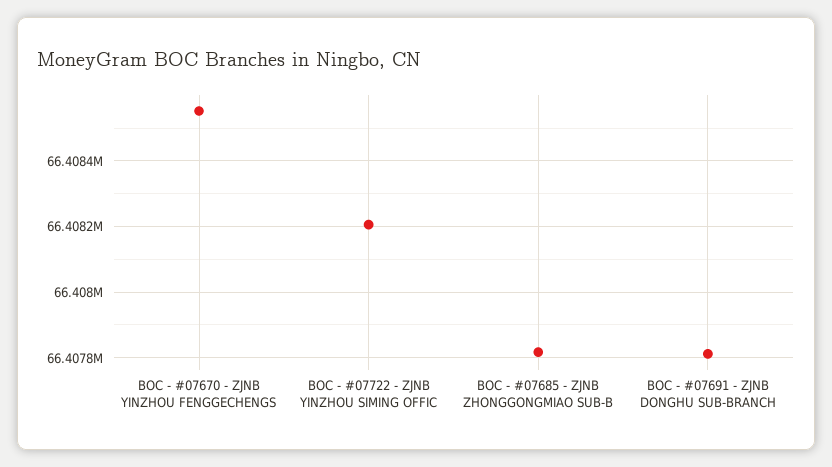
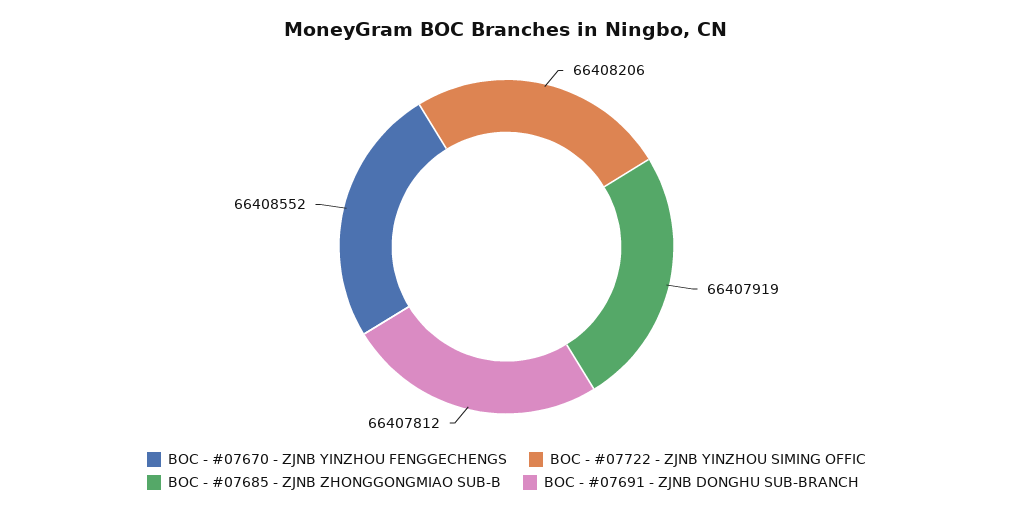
  {
    "BOC - #07670 - ZJNB YINZHOU FENGGECHENGS": 66408552,
    "BOC - #07722 - ZJNB YINZHOU SIMING OFFIC": 66408206,
-   "BOC - #07685 - ZJNB ZHONGGONGMIAO SUB-B": 66407820,
+   "BOC - #07685 - ZJNB ZHONGGONGMIAO SUB-B": 66407919,
    "BOC - #07691 - ZJNB DONGHU SUB-BRANCH": 66407812
  }

